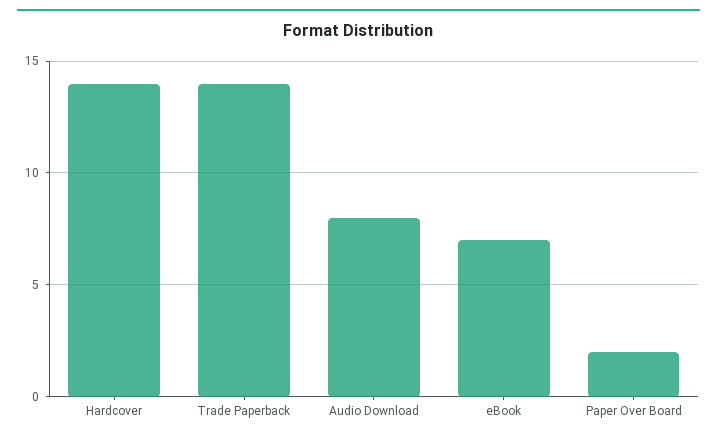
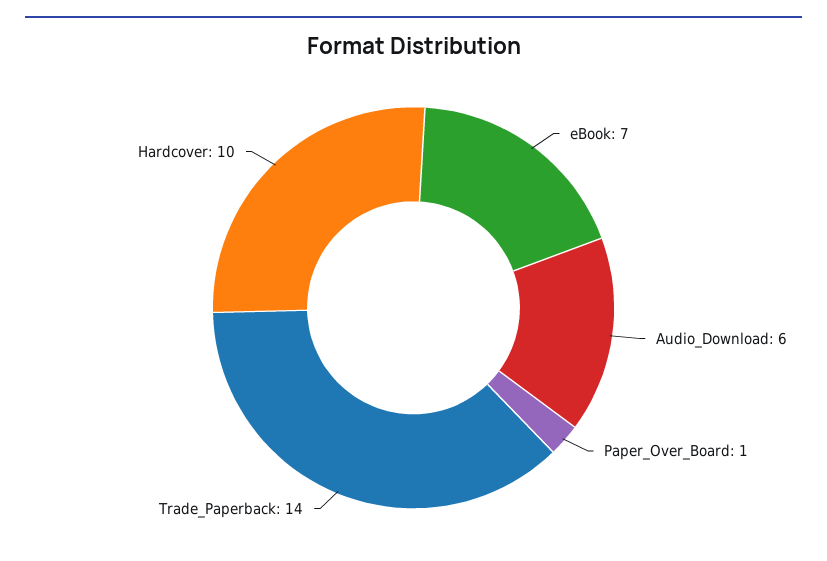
  {
-   "Hardcover": 14,
+   "Hardcover": 10,
    "Trade Paperback": 14,
-   "Audio Download": 8,
+   "Audio Download": 6,
    "eBook": 7,
-   "Paper Over Board": 2
+   "Paper Over Board": 1
  }

